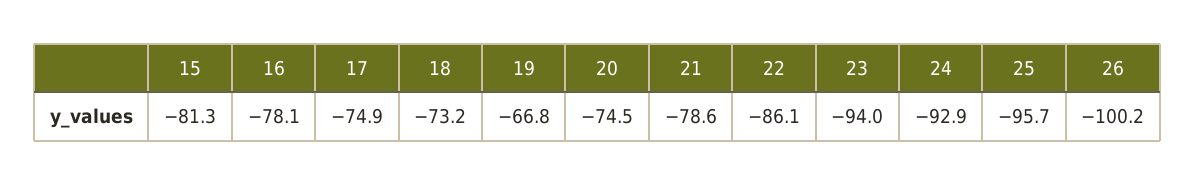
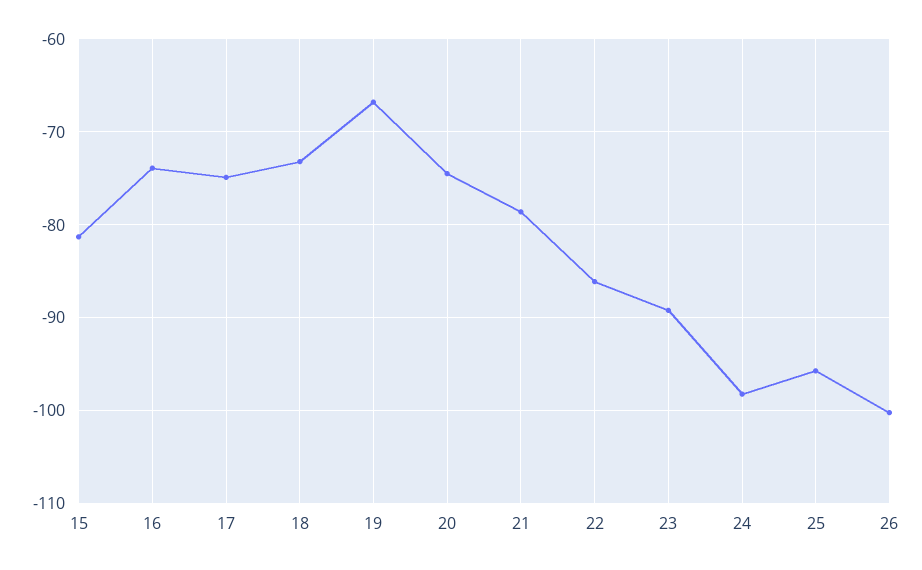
  {
    "15": -81.3,
-   "16": -78.1,
+   "16": -74,
    "17": -74.9,
    "18": -73.2,
    "19": -66.8,
    "20": -74.5,
    "21": -78.6,
    "22": -86.1,
-   "23": -94,
+   "23": -89,
-   "24": -92.9,
+   "24": -98,
    "25": -95.7,
    "26": -100.2
  }

